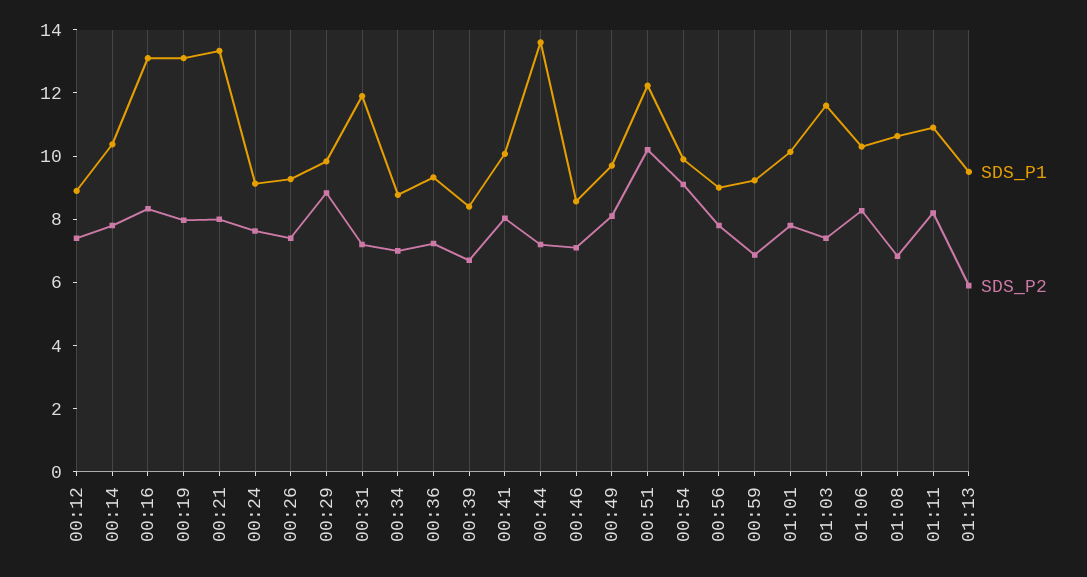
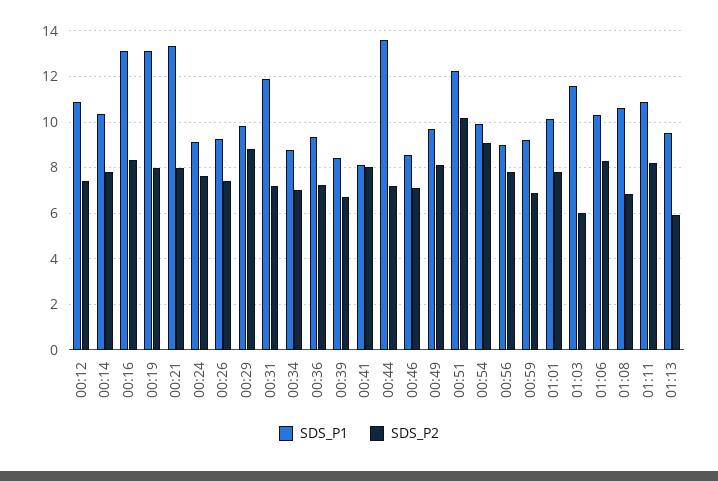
  {
    "SDS_P1": {
-     "00:12": 9,
+     "00:12": 11,
      "00:14": 10.5,
      "00:16": 13,
      "00:19": 13,
      "00:21": 13.5,
      "00:24": 9,
      "00:26": 9.5,
      "00:29": 10,
      "00:31": 12,
      "00:34": 9,
      "00:36": 9.5,
      "00:39": 8.5,
-     "00:41": 10,
+     "00:41": 8,
      "00:44": 13.5,
      "00:46": 8.5,
      "00:49": 9.5,
      "00:51": 12,
      "00:54": 10,
      "00:56": 9,
      "00:59": 9,
      "01:01": 10,
      "01:03": 11.5,
      "01:06": 10.5,
      "01:08": 10.5,
      "01:11": 11,
      "01:13": 9.5
    },
    "SDS_P2": {
      "00:12": 7.5,
      "00:14": 8,
      "00:16": 8.5,
      "00:19": 8,
      "00:21": 8,
      "00:24": 7.5,
      "00:26": 7.5,
      "00:29": 9,
      "00:31": 7,
      "00:34": 7,
      "00:36": 7,
      "00:39": 6.5,
      "00:41": 8,
      "00:44": 7,
      "00:46": 7,
      "00:49": 8,
      "00:51": 10,
      "00:54": 9,
      "00:56": 8,
      "00:59": 7,
      "01:01": 8,
-     "01:03": 7.5,
+     "01:03": 6,
      "01:06": 8.5,
      "01:08": 7,
      "01:11": 8,
      "01:13": 6
    }
  }

